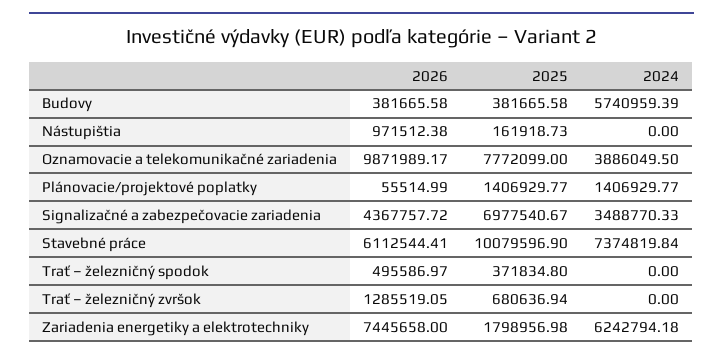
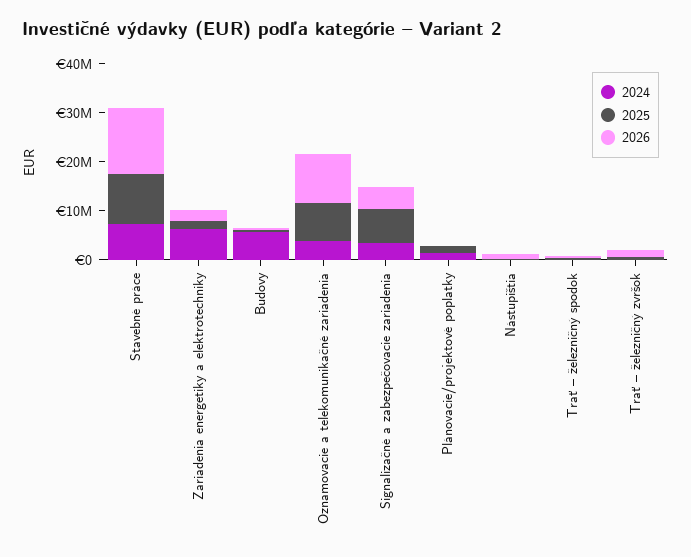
  {
    "2026": {
      "Budovy": 381665.58,
      "Nástupištia": 971512.38,
      "Oznamovacie a telekomunikačné zariadenia": 9871989.17,
      "Plánovacie/projektové poplatky": 55514.99,
      "Signalizačné a zabezpečovacie zariadenia": 4367757.72,
-     "Stavebné práce": 6112544.41,
+     "Stavebné práce": 14000000,
      "Trať – železničný spodok": 495586.97,
      "Trať – železničný zvršok": 1285519.05,
-     "Zariadenia energetiky a elektrotechniky": 7445658
+     "Zariadenia energetiky a elektrotechniky": 2000000
    },
    "2025": {
      "Budovy": 381665.58,
      "Nástupištia": 161918.73,
      "Oznamovacie a telekomunikačné zariadenia": 7772099,
      "Plánovacie/projektové poplatky": 1406929.77,
      "Signalizačné a zabezpečovacie zariadenia": 6977540.67,
      "Stavebné práce": 10079596.9,
      "Trať – železničný spodok": 371834.8,
      "Trať – železničný zvršok": 680636.94,
      "Zariadenia energetiky a elektrotechniky": 1798956.98
    },
    "2024": {
      "Budovy": 5740959.39,
      "Nástupištia": 0,
      "Oznamovacie a telekomunikačné zariadenia": 3886049.5,
      "Plánovacie/projektové poplatky": 1406929.77,
      "Signalizačné a zabezpečovacie zariadenia": 3488770.33,
      "Stavebné práce": 7374819.84,
      "Trať – železničný spodok": 0,
      "Trať – železničný zvršok": 0,
      "Zariadenia energetiky a elektrotechniky": 6242794.18
    }
  }

